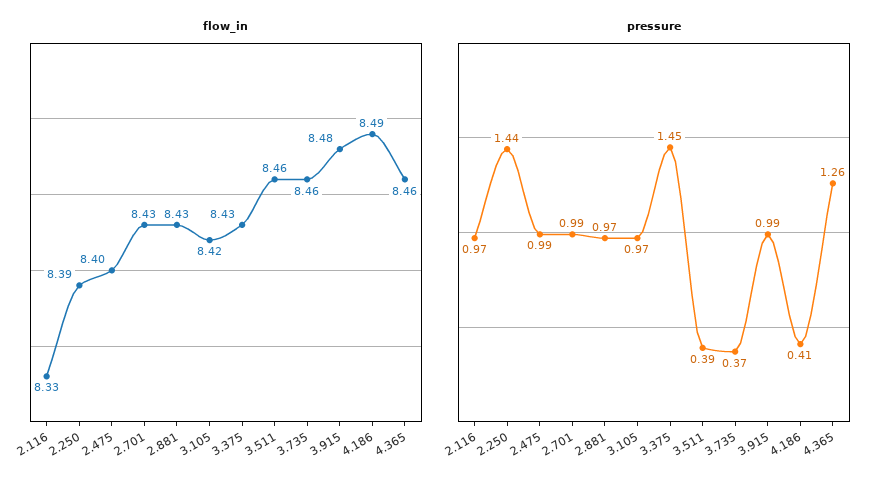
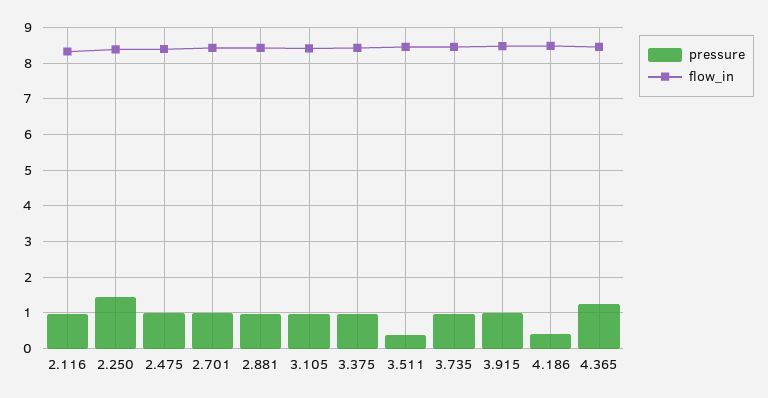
  {
    "flow_in": {
      "2.116": 8.33,
      "2.250": 8.39,
      "2.475": 8.4,
      "2.701": 8.43,
      "2.881": 8.43,
      "3.105": 8.42,
      "3.375": 8.43,
      "3.511": 8.46,
      "3.735": 8.46,
      "3.915": 8.48,
      "4.186": 8.49,
      "4.365": 8.46
    },
    "pressure": {
      "2.116": 0.97,
      "2.250": 1.44,
      "2.475": 0.99,
      "2.701": 0.99,
      "2.881": 0.97,
      "3.105": 0.97,
-     "3.375": 1.45,
+     "3.375": 1,
      "3.511": 0.39,
-     "3.735": 0.37,
+     "3.735": 1,
      "3.915": 0.99,
      "4.186": 0.41,
      "4.365": 1.26
    }
  }

